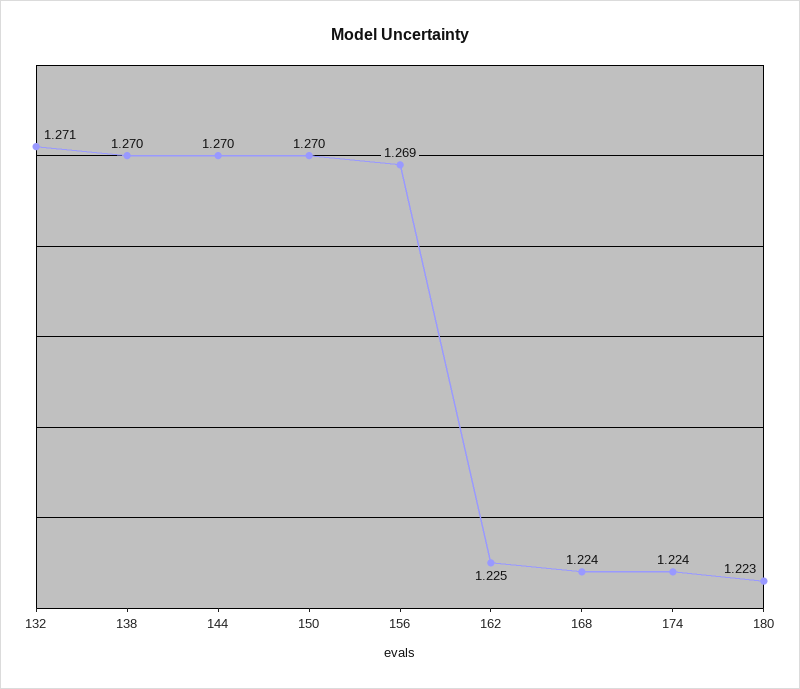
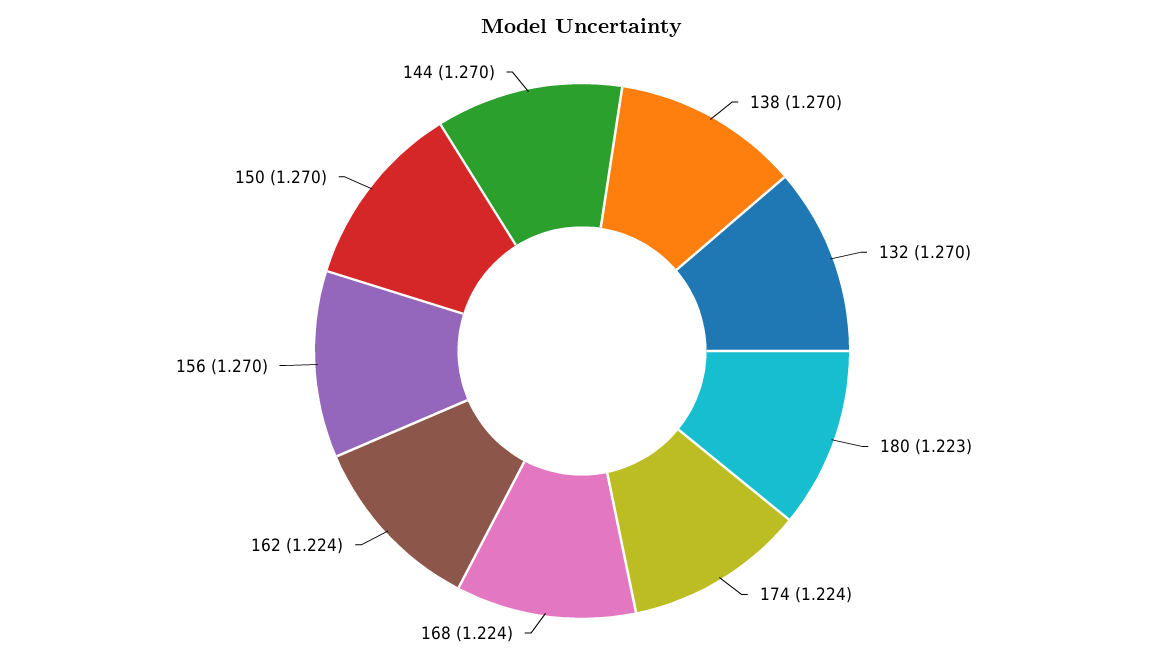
  {
-   "132": 1.271,
+   "132": 1.27,
    "138": 1.27,
    "144": 1.27,
    "150": 1.27,
-   "156": 1.269,
+   "156": 1.27,
-   "162": 1.225,
+   "162": 1.224,
    "168": 1.224,
    "174": 1.224,
    "180": 1.223
  }

